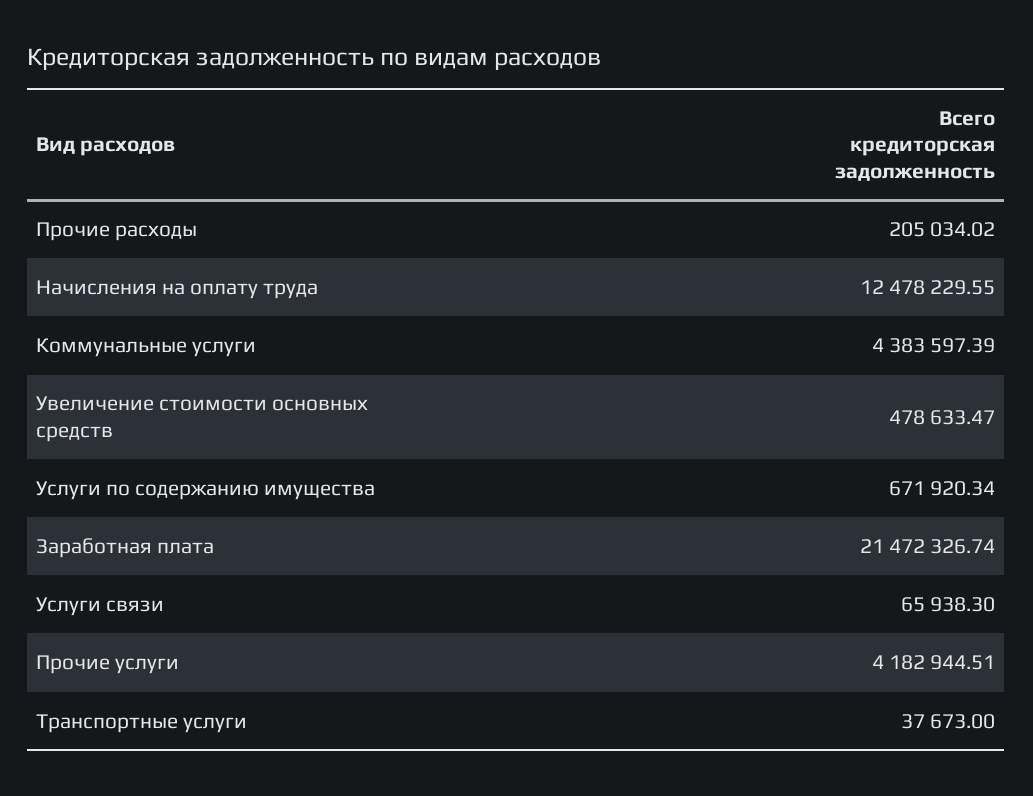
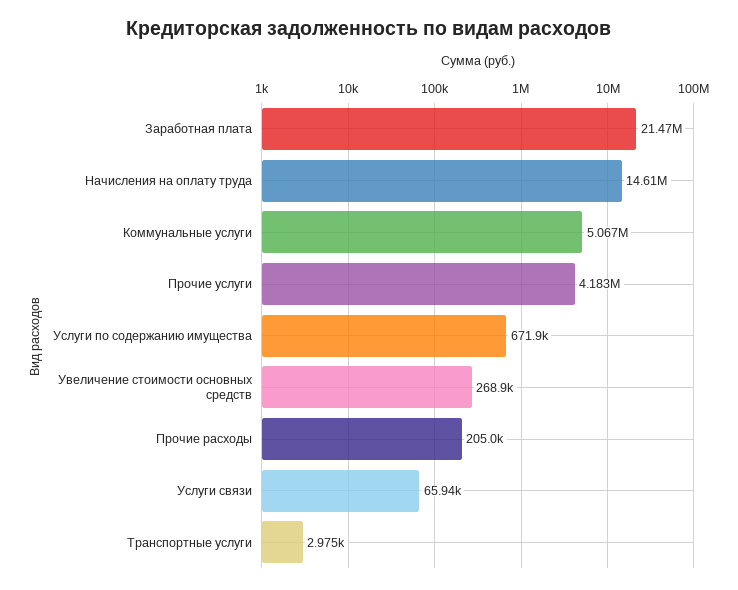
  {
    "Прочие расходы": 205034.02,
-   "Начисления на оплату труда": 12478229.55,
+   "Начисления на оплату труда": 14610000,
-   "Коммунальные услуги": 4383597.39,
+   "Коммунальные услуги": 5067000,
-   "Увеличение стоимости основных средств": 478633.47,
+   "Увеличение стоимости основных средств": 268900,
    "Услуги по содержанию имущества": 671920.34,
    "Заработная плата": 21472326.74,
    "Услуги связи": 65938.3,
    "Прочие услуги": 4182944.51,
-   "Транспортные услуги": 37673
+   "Транспортные услуги": 2975
  }

